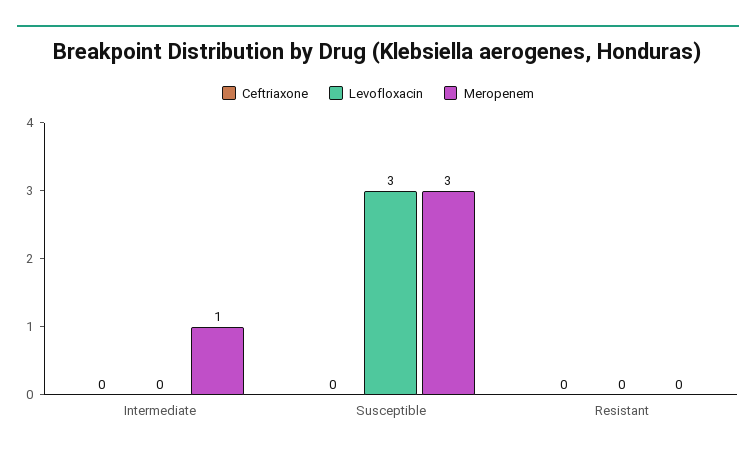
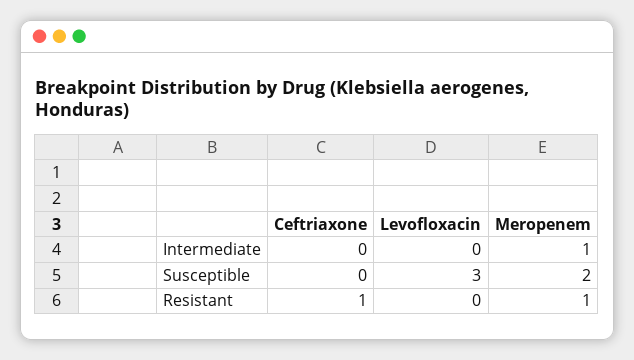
  {
    "Ceftriaxone": {
      "Intermediate": 0,
      "Susceptible": 0,
-     "Resistant": 0
+     "Resistant": 1
    },
    "Levofloxacin": {
      "Intermediate": 0,
      "Susceptible": 3,
      "Resistant": 0
    },
    "Meropenem": {
      "Intermediate": 1,
-     "Susceptible": 3,
+     "Susceptible": 2,
-     "Resistant": 0
+     "Resistant": 1
    }
  }

